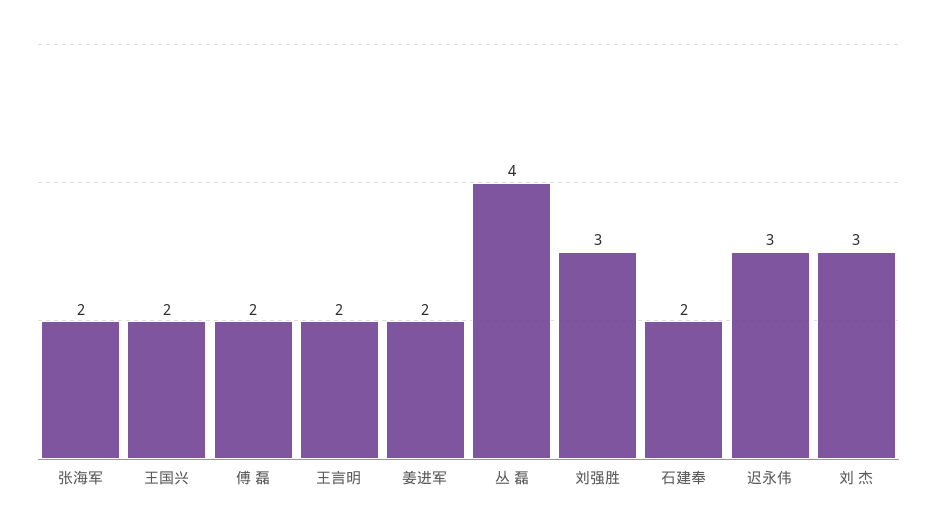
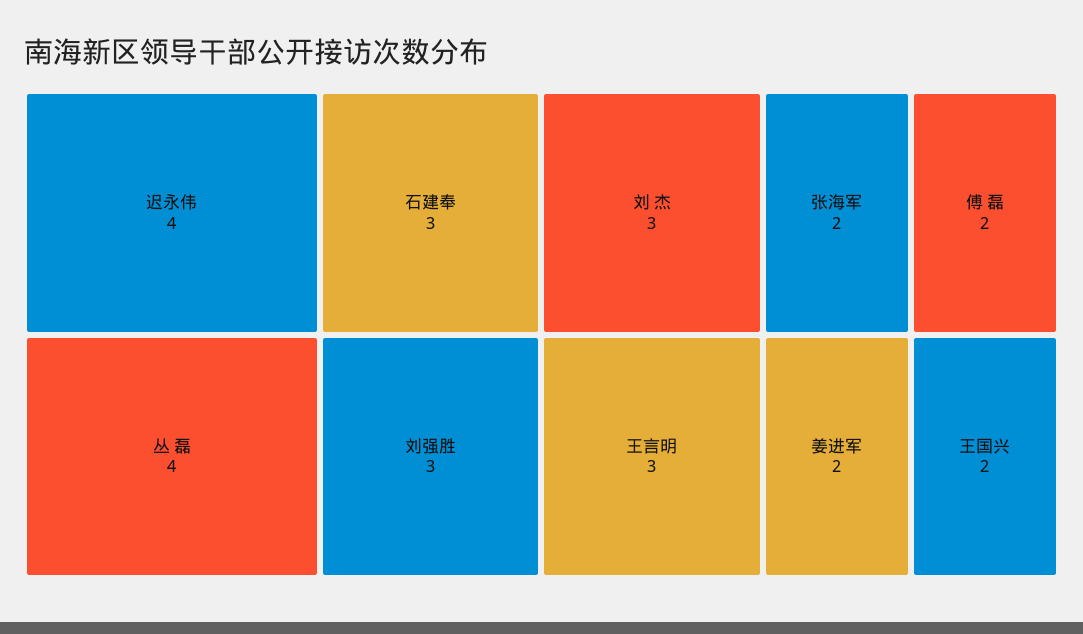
  {
    "张海军": 2,
    "王国兴": 2,
    "傅 磊": 2,
-   "王言明": 2,
+   "王言明": 3,
    "姜进军": 2,
    "丛 磊": 4,
    "刘强胜": 3,
-   "石建奉": 2,
+   "石建奉": 3,
-   "迟永伟": 3,
+   "迟永伟": 4,
    "刘 杰": 3
  }

